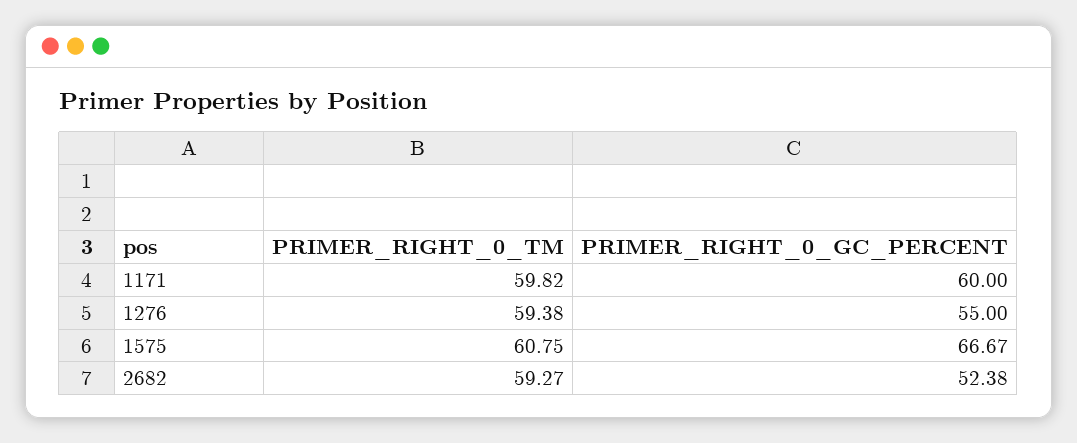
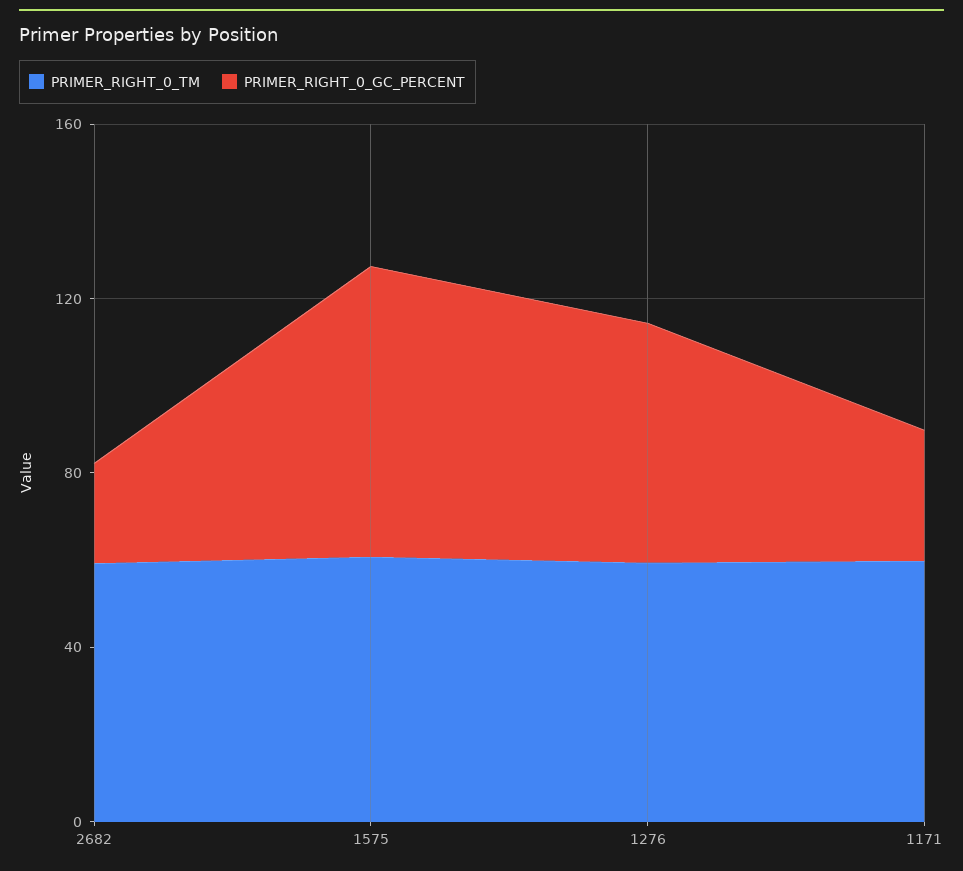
  {
    "PRIMER_RIGHT_0_TM": {
      "1171": 59.82,
      "1276": 59.38,
      "1575": 60.75,
      "2682": 59.27
    },
    "PRIMER_RIGHT_0_GC_PERCENT": {
-     "1171": 60,
+     "1171": 30,
      "1276": 55,
      "1575": 66.67,
-     "2682": 52.38
+     "2682": 20
    }
  }

